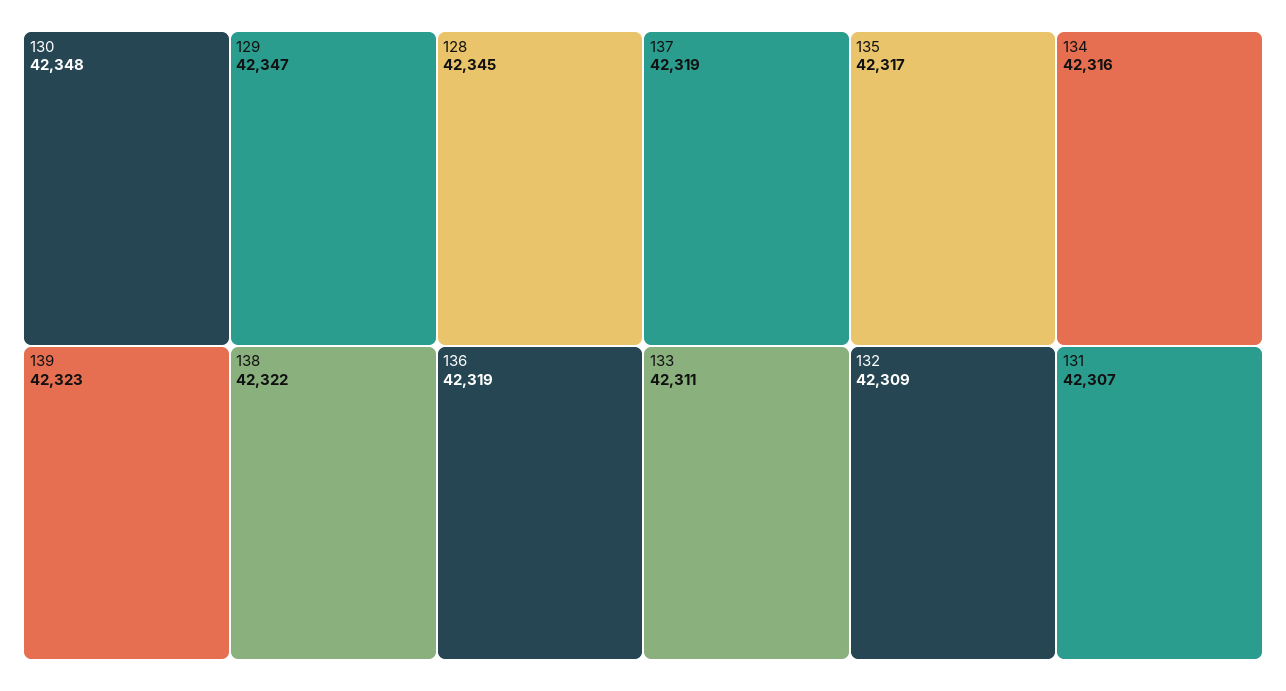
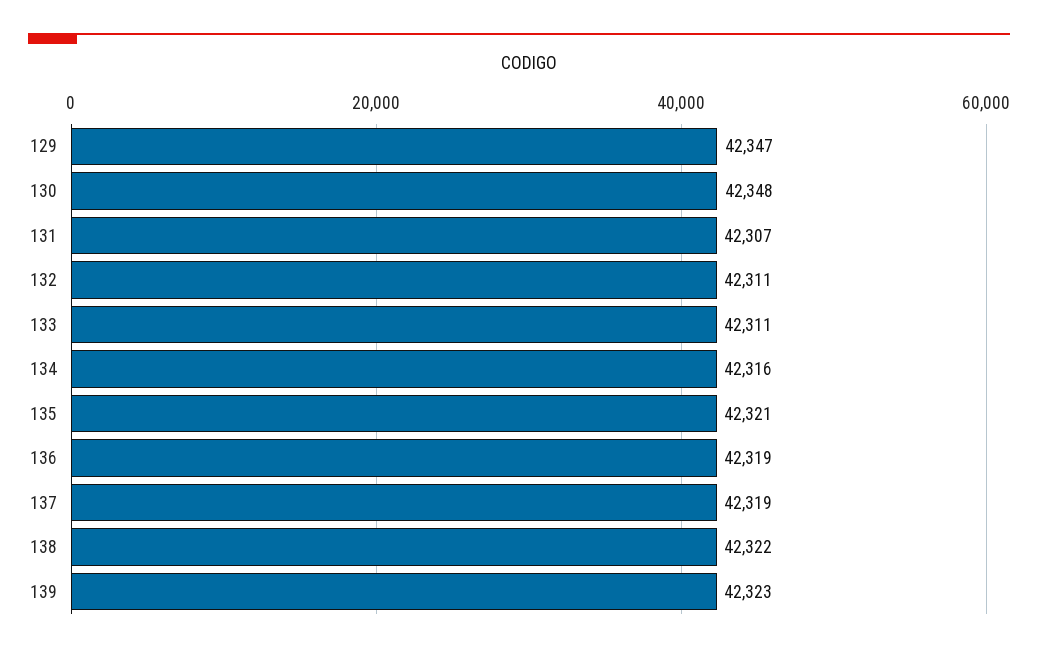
  {
    "130": 42348,
    "129": 42347,
-   "128": 42345,
    "139": 42323,
    "138": 42322,
    "136": 42319,
    "137": 42319,
-   "135": 42317,
+   "135": 42321,
    "134": 42316,
    "133": 42311,
-   "132": 42309,
+   "132": 42311,
    "131": 42307
  }

